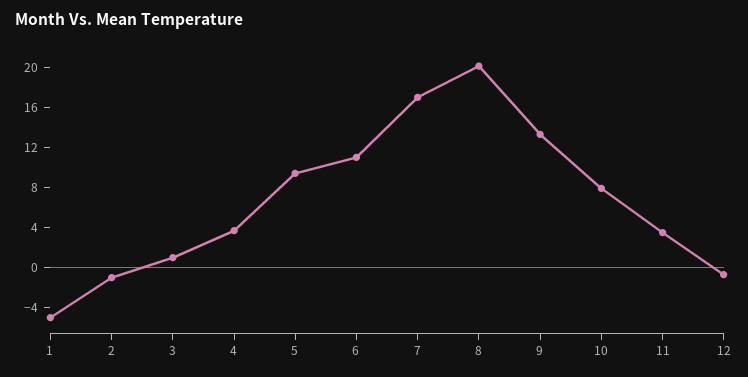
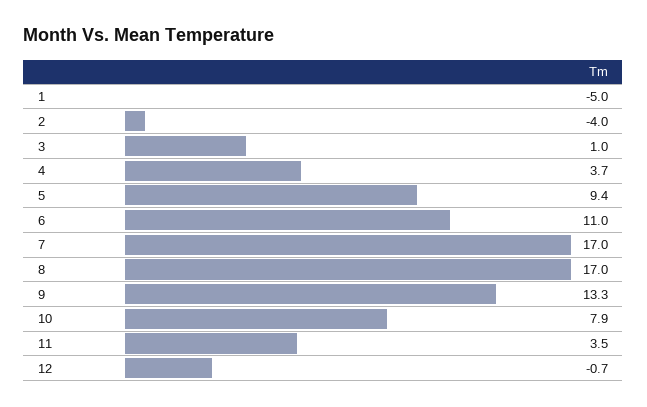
  {
    "1": -5,
-   "2": -1,
+   "2": -4,
    "3": 1,
    "4": 3.7,
    "5": 9.4,
    "6": 11,
    "7": 17,
-   "8": 20,
+   "8": 17,
    "9": 13.3,
    "10": 7.9,
    "11": 3.5,
    "12": -0.7
  }

